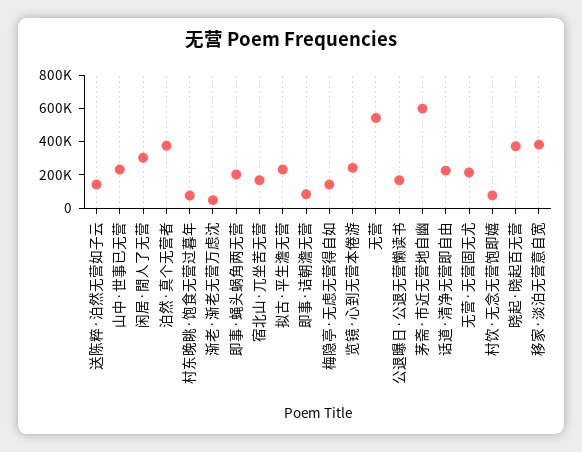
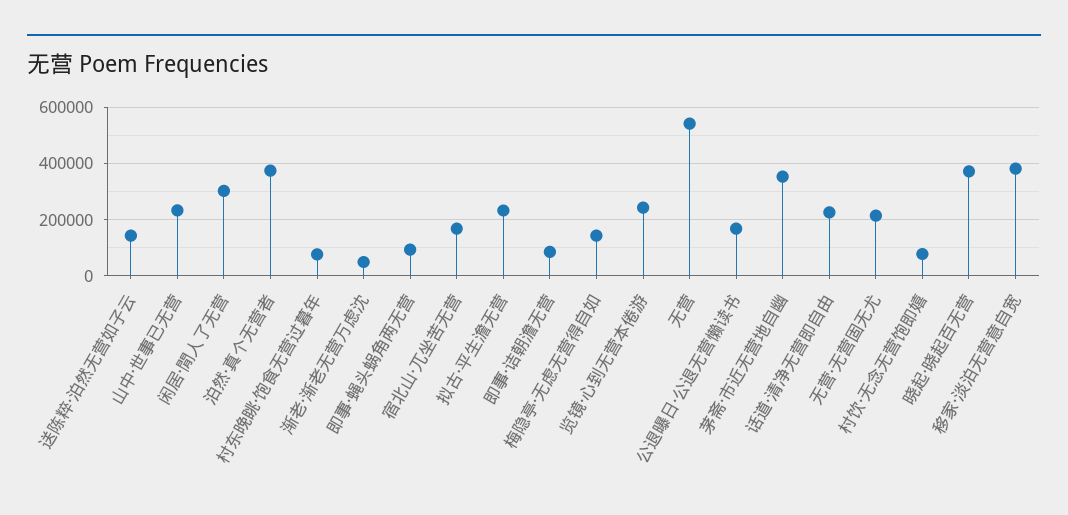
  {
    "送陈粹·泊然无营如子云": 150000,
    "山中·世事已无营": 225000,
    "闲居·閒人了无营": 300000,
    "泊然·真个无营者": 375000,
    "村东晚眺·饱食无营过暮年": 75000,
    "渐老·渐老无营万虑沈": 50000,
-   "即事·蝇头蜗角两无营": 200000,
+   "即事·蝇头蜗角两无营": 100000,
    "宿北山·兀坐苦无营": 175000,
    "拟古·平生澹无营": 225000,
    "即事·诘朝澹无营": 75000,
    "梅隐亭·无虑无营得自如": 150000,
    "览镜·心到无营本倦游": 250000,
    "无营": 550000,
    "公退曝日·公退无营懒读书": 175000,
-   "茅斋·市近无营地自幽": 600000,
+   "茅斋·市近无营地自幽": 350000,
    "话道·清净无营即自由": 225000,
    "无营·无营固无尤": 225000,
    "村饮·无念无营饱即嬉": 75000,
    "晓起·晓起百无营": 375000,
    "移家·淡泊无营意自宽": 375000
  }

